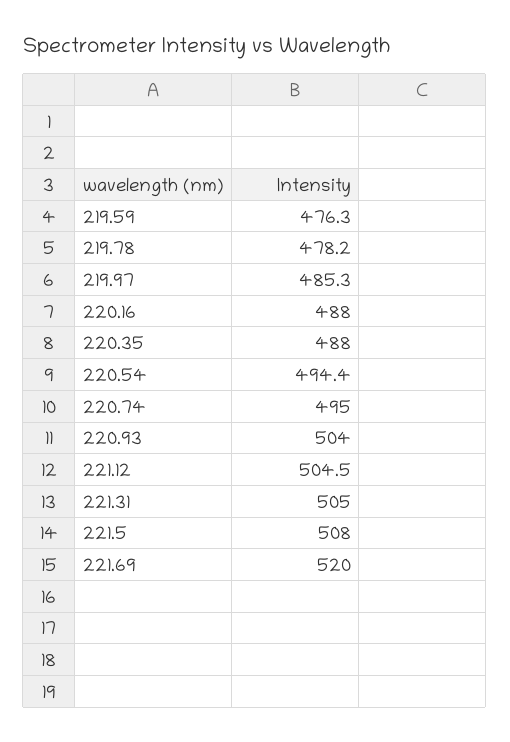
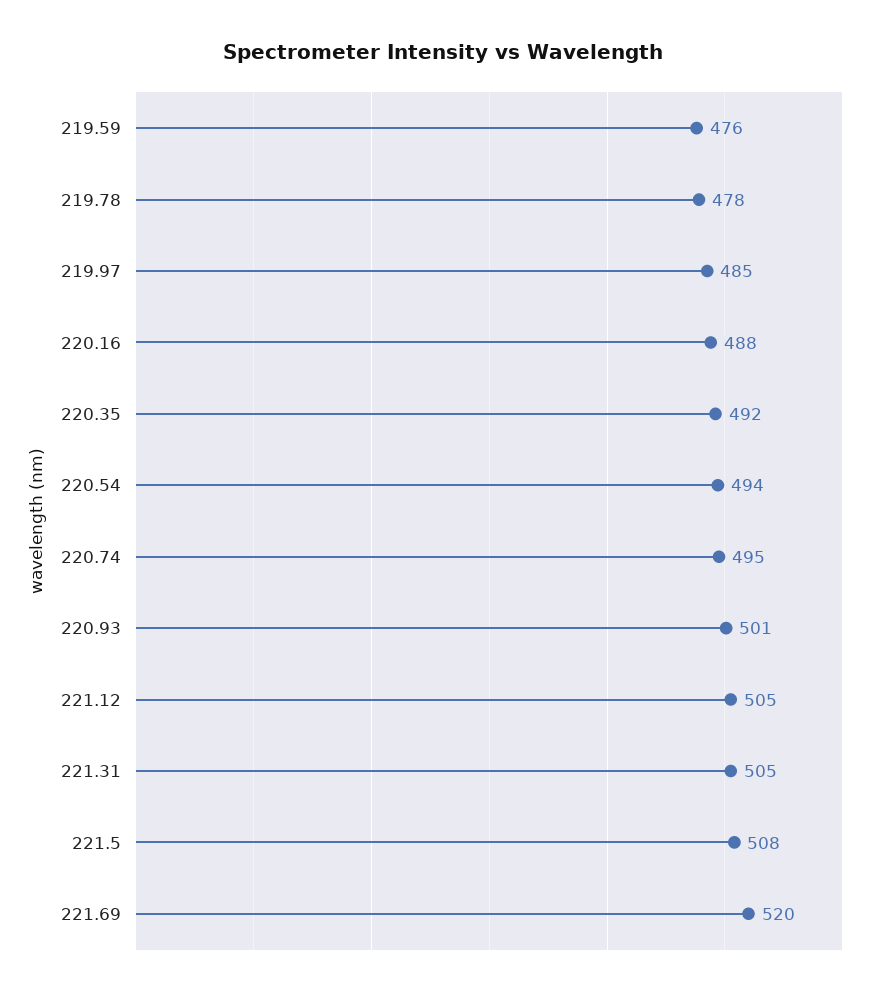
  {
    "219.59": 476.3,
    "219.78": 478.2,
    "219.97": 485.3,
    "220.16": 488,
-   "220.35": 488,
+   "220.35": 492,
    "220.54": 494.4,
    "220.74": 495,
-   "220.93": 504,
+   "220.93": 501,
    "221.12": 504.5,
    "221.31": 505,
    "221.5": 508,
    "221.69": 520
  }

